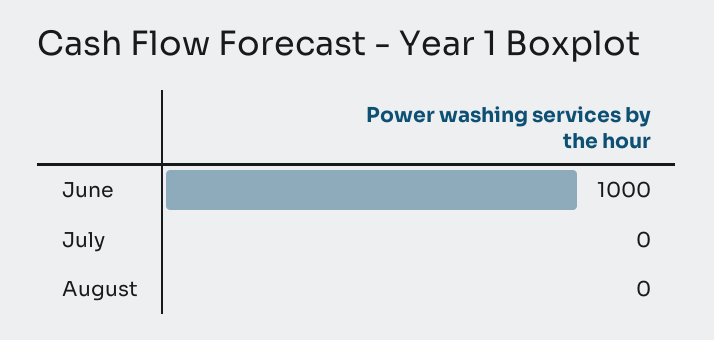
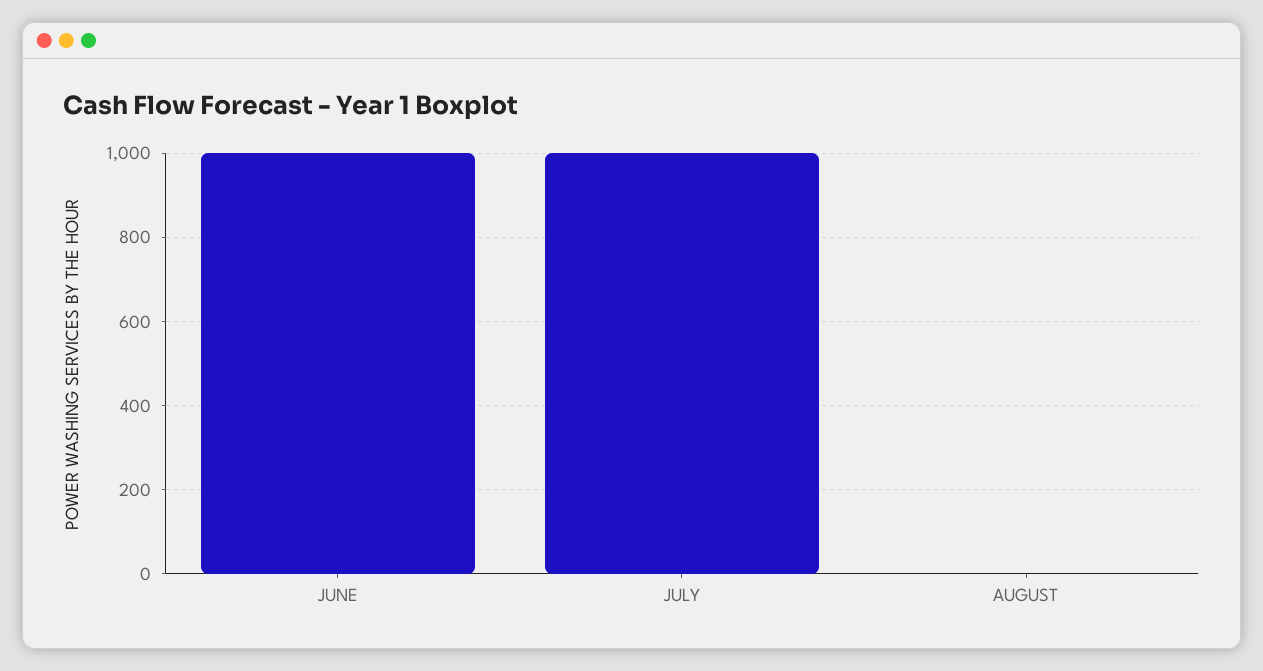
  {
    "June": 1000,
-   "July": 0,
+   "July": 1000,
    "August": 0
  }

